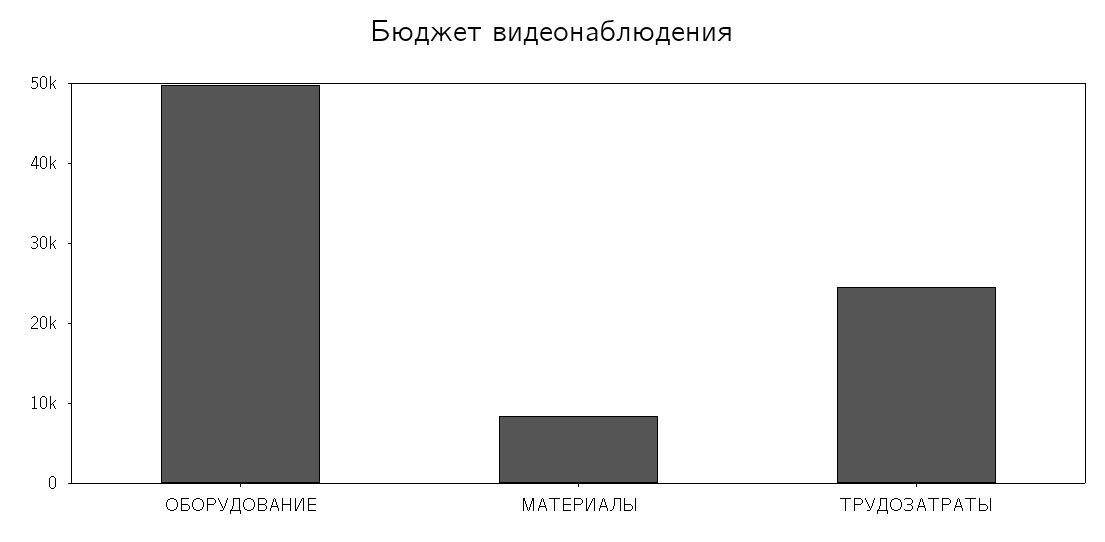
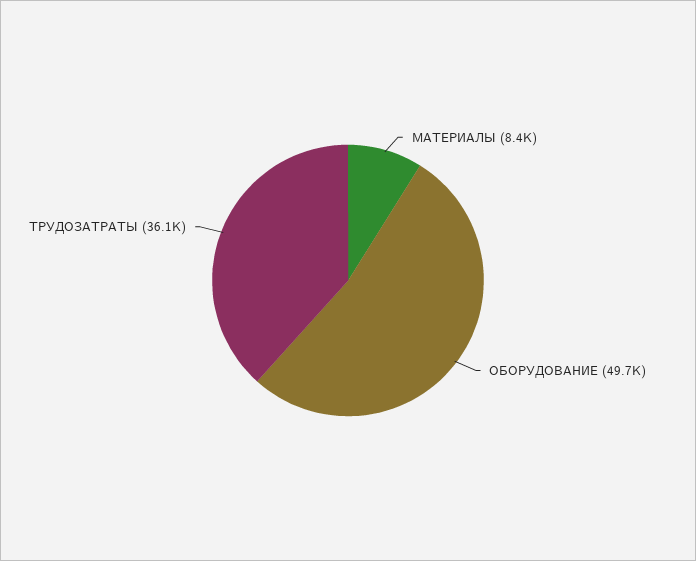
  {
    "ОБОРУДОВАНИЕ": 49700,
    "МАТЕРИАЛЫ": 8400,
-   "ТРУДОЗАТРАТЫ": 24000
+   "ТРУДОЗАТРАТЫ": 36100
  }

